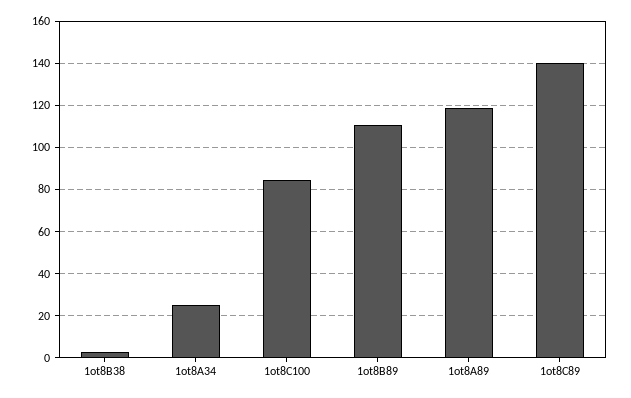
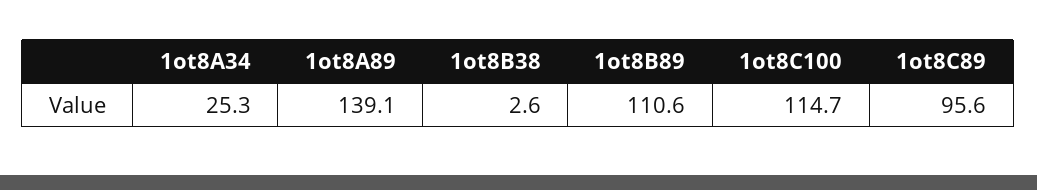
  {
    "1ot8B38": 2.6,
    "1ot8A34": 25.3,
-   "1ot8C100": 85,
+   "1ot8C100": 114.7,
    "1ot8B89": 110.6,
-   "1ot8A89": 120,
+   "1ot8A89": 139.1,
-   "1ot8C89": 140
+   "1ot8C89": 95.6
  }

